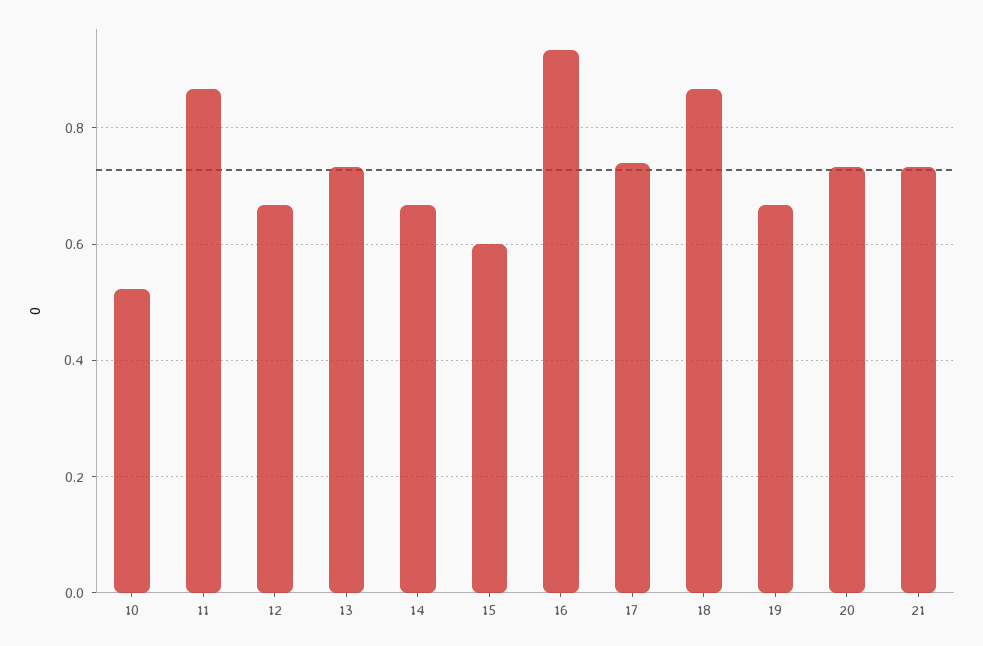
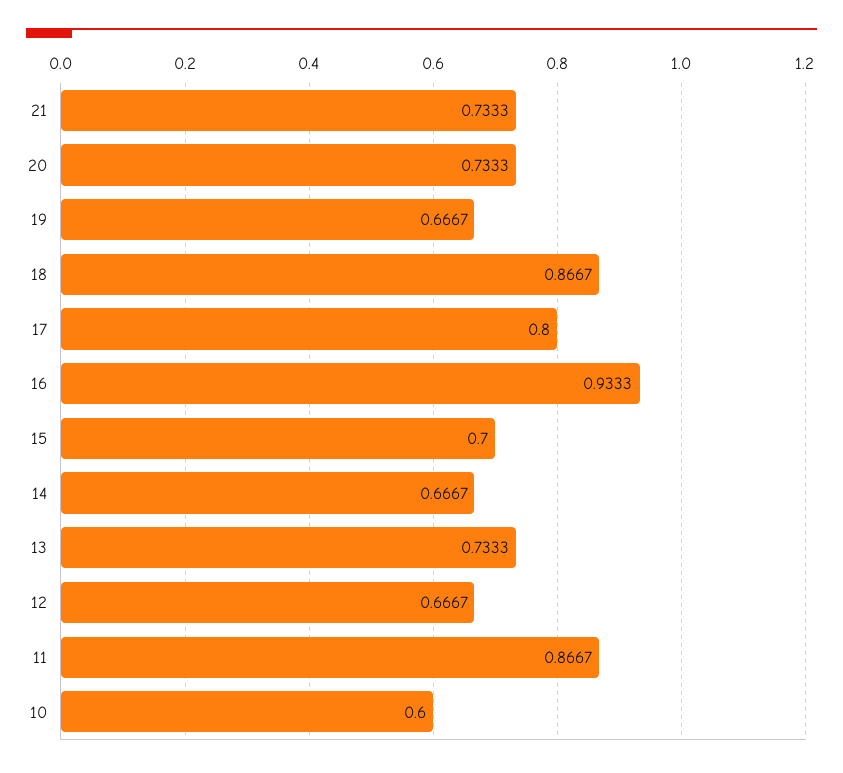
  {
-   "10": 0.52,
+   "10": 0.6,
    "11": 0.8667,
    "12": 0.6667,
    "13": 0.7333,
    "14": 0.6667,
-   "15": 0.6,
+   "15": 0.7,
    "16": 0.9333,
-   "17": 0.74,
+   "17": 0.8,
    "18": 0.8667,
    "19": 0.6667,
    "20": 0.7333,
    "21": 0.7333
  }

